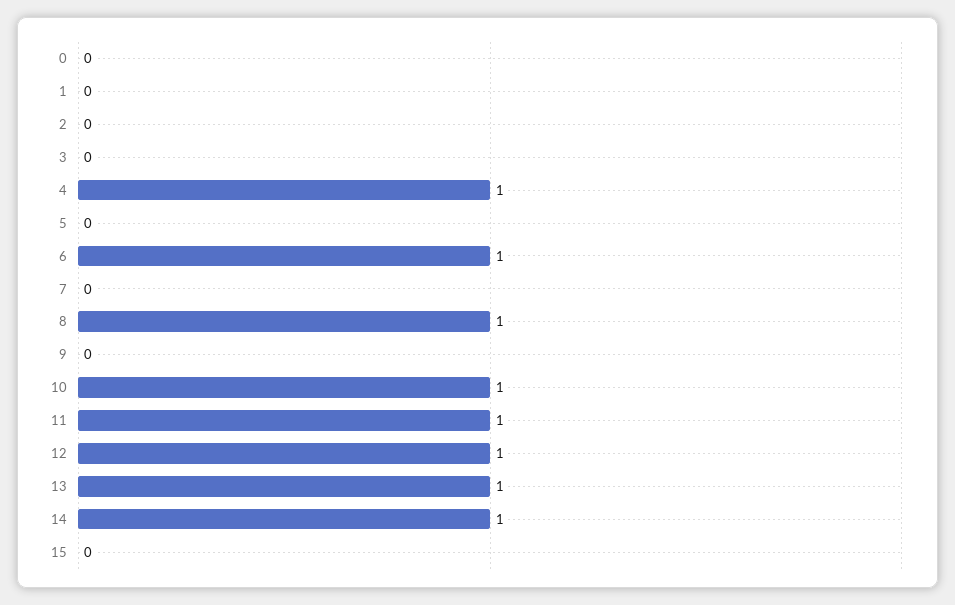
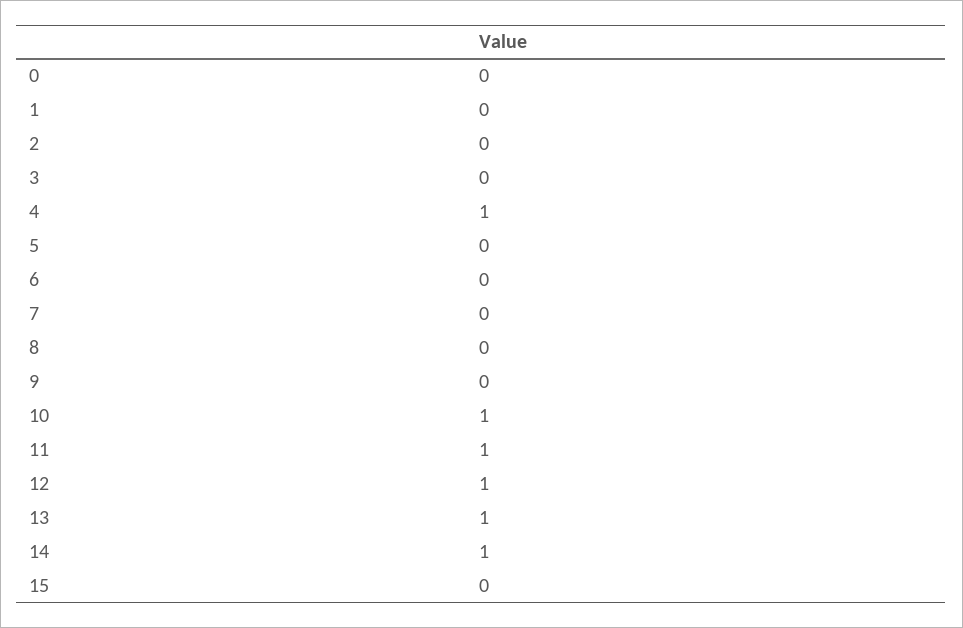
  {
    "0": 0,
    "1": 0,
    "2": 0,
    "3": 0,
    "4": 1,
    "5": 0,
-   "6": 1,
+   "6": 0,
    "7": 0,
-   "8": 1,
+   "8": 0,
    "9": 0,
    "10": 1,
    "11": 1,
    "12": 1,
    "13": 1,
    "14": 1,
    "15": 0
  }

